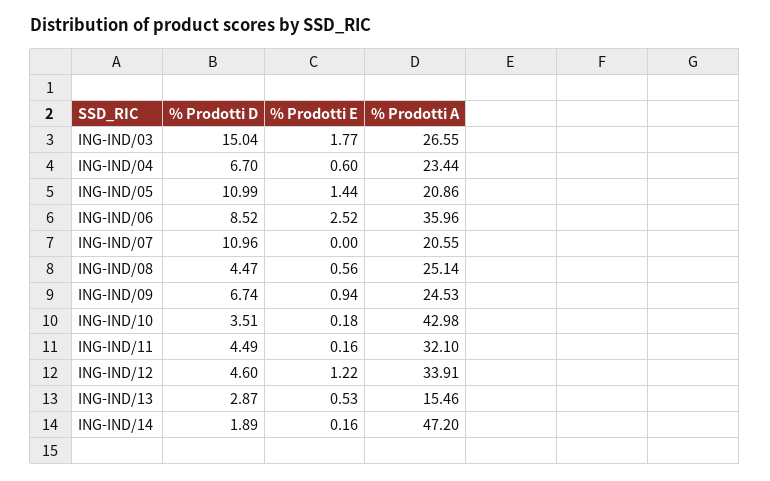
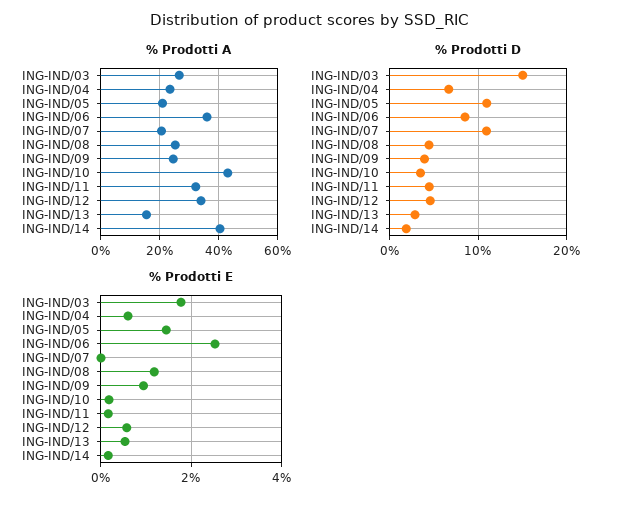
  {
    "% Prodotti D": {
      "ING-IND/03": 15.04,
      "ING-IND/04": 6.7,
      "ING-IND/05": 10.99,
      "ING-IND/06": 8.52,
      "ING-IND/07": 10.96,
      "ING-IND/08": 4.47,
-     "ING-IND/09": 6.74,
+     "ING-IND/09": 4,
      "ING-IND/10": 3.51,
      "ING-IND/11": 4.49,
      "ING-IND/12": 4.6,
      "ING-IND/13": 2.87,
      "ING-IND/14": 1.89
    },
    "% Prodotti E": {
      "ING-IND/03": 1.77,
      "ING-IND/04": 0.6,
      "ING-IND/05": 1.44,
      "ING-IND/06": 2.52,
      "ING-IND/07": 0,
-     "ING-IND/08": 0.56,
+     "ING-IND/08": 1.2,
      "ING-IND/09": 0.94,
      "ING-IND/10": 0.18,
      "ING-IND/11": 0.16,
-     "ING-IND/12": 1.22,
+     "ING-IND/12": 0.6,
      "ING-IND/13": 0.53,
      "ING-IND/14": 0.16
    },
    "% Prodotti A": {
      "ING-IND/03": 26.55,
      "ING-IND/04": 23.44,
      "ING-IND/05": 20.86,
      "ING-IND/06": 35.96,
      "ING-IND/07": 20.55,
      "ING-IND/08": 25.14,
      "ING-IND/09": 24.53,
      "ING-IND/10": 42.98,
      "ING-IND/11": 32.1,
      "ING-IND/12": 33.91,
      "ING-IND/13": 15.46,
-     "ING-IND/14": 47.2
+     "ING-IND/14": 40
    }
  }

